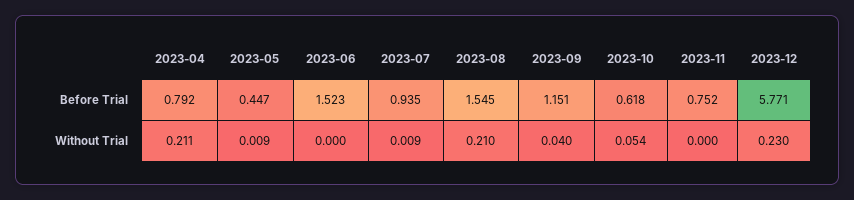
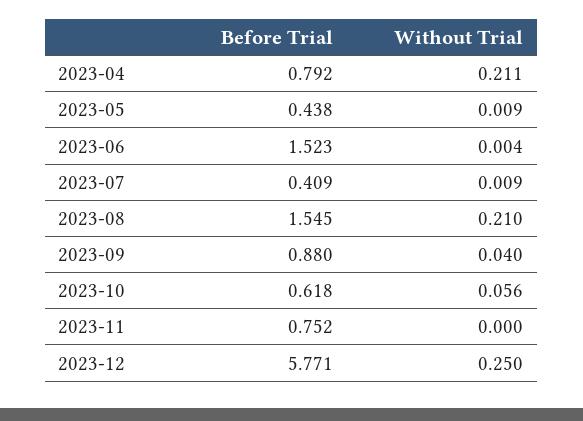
  {
    "2023-04": {
      "Before Trial": 0.792,
      "Without Trial": 0.211
    },
    "2023-05": {
-     "Before Trial": 0.447,
+     "Before Trial": 0.438,
      "Without Trial": 0.009
    },
    "2023-06": {
      "Before Trial": 1.523,
-     "Without Trial": 0
+     "Without Trial": 0.004
    },
    "2023-07": {
-     "Before Trial": 0.935,
+     "Before Trial": 0.409,
      "Without Trial": 0.009
    },
    "2023-08": {
      "Before Trial": 1.545,
      "Without Trial": 0.21
    },
    "2023-09": {
-     "Before Trial": 1.151,
+     "Before Trial": 0.88,
      "Without Trial": 0.04
    },
    "2023-10": {
      "Before Trial": 0.618,
-     "Without Trial": 0.054
+     "Without Trial": 0.056
    },
    "2023-11": {
      "Before Trial": 0.752,
      "Without Trial": 0
    },
    "2023-12": {
      "Before Trial": 5.771,
-     "Without Trial": 0.23
+     "Without Trial": 0.25
    }
  }

